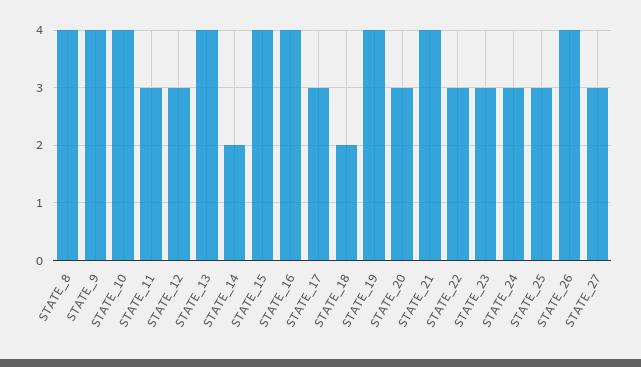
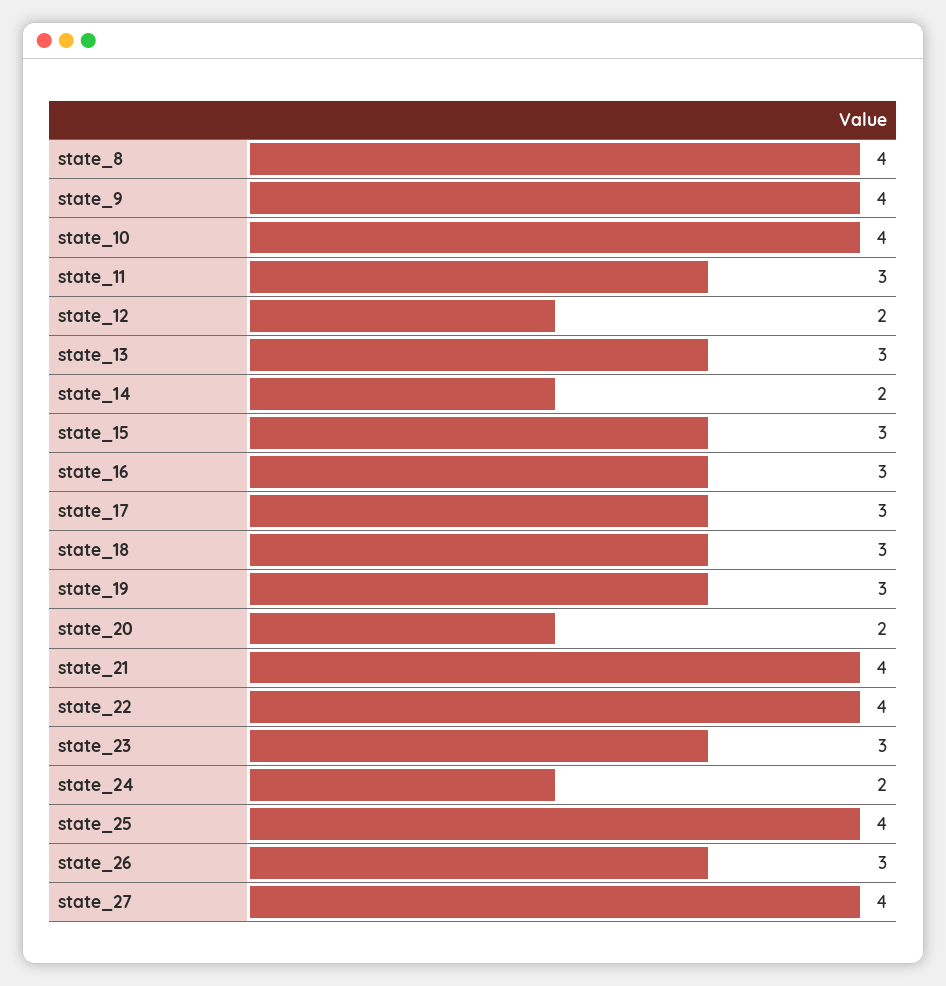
  {
    "STATE_8": 4,
    "STATE_9": 4,
    "STATE_10": 4,
    "STATE_11": 3,
-   "STATE_12": 3,
+   "STATE_12": 2,
-   "STATE_13": 4,
+   "STATE_13": 3,
    "STATE_14": 2,
-   "STATE_15": 4,
+   "STATE_15": 3,
-   "STATE_16": 4,
+   "STATE_16": 3,
    "STATE_17": 3,
-   "STATE_18": 2,
+   "STATE_18": 3,
-   "STATE_19": 4,
+   "STATE_19": 3,
-   "STATE_20": 3,
+   "STATE_20": 2,
    "STATE_21": 4,
-   "STATE_22": 3,
+   "STATE_22": 4,
    "STATE_23": 3,
-   "STATE_24": 3,
+   "STATE_24": 2,
-   "STATE_25": 3,
+   "STATE_25": 4,
-   "STATE_26": 4,
+   "STATE_26": 3,
-   "STATE_27": 3
+   "STATE_27": 4
  }

